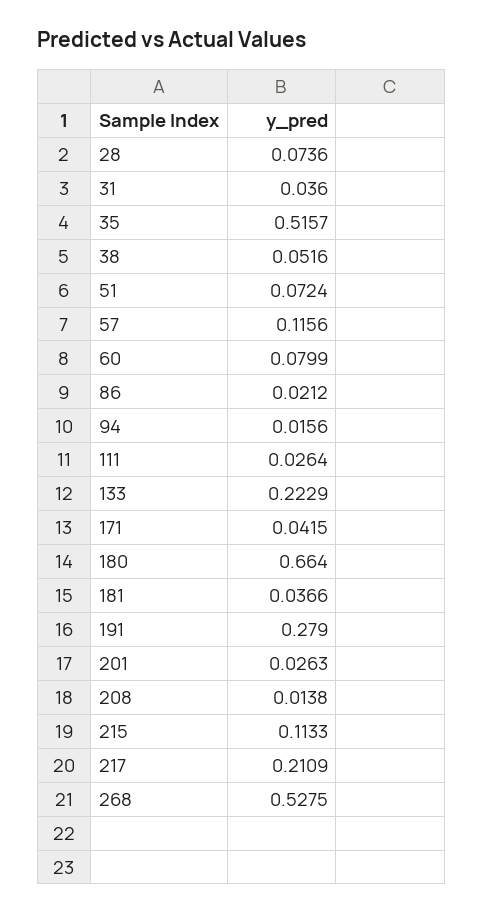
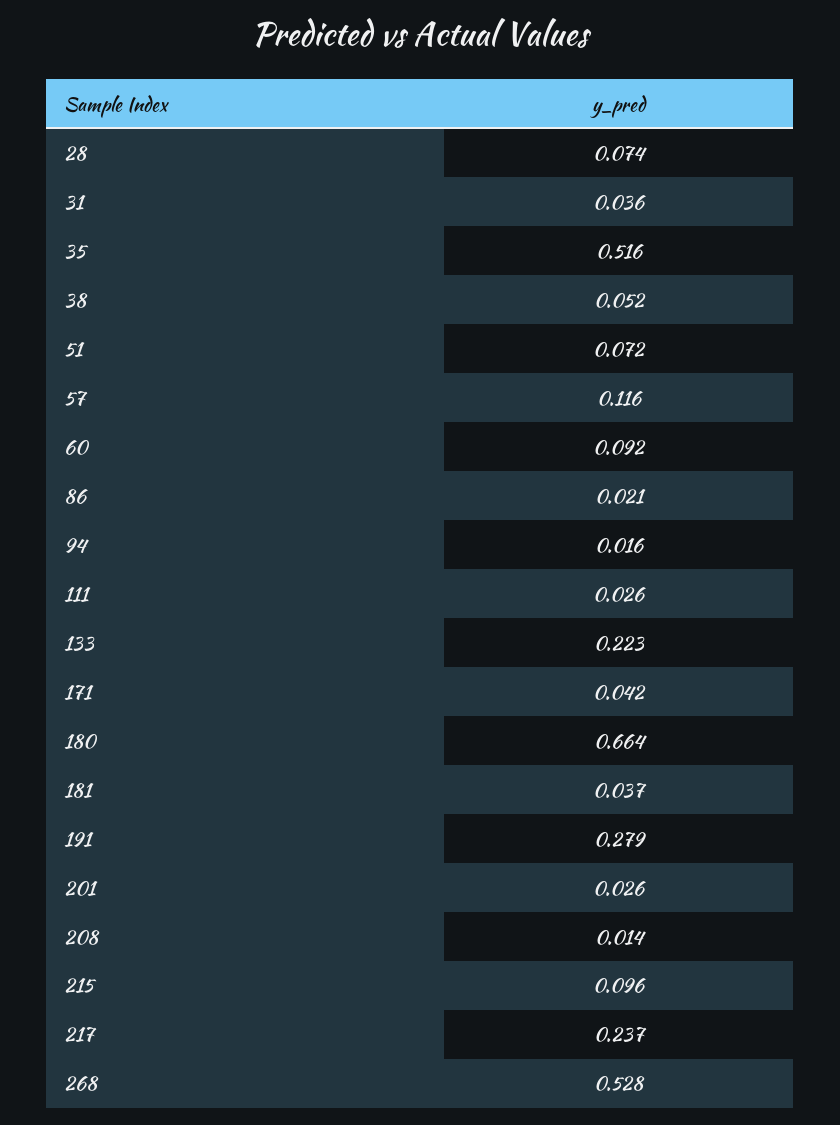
  {
    "28": 0.0736,
    "31": 0.036,
    "35": 0.5157,
    "38": 0.0516,
    "51": 0.0724,
    "57": 0.1156,
-   "60": 0.0799,
+   "60": 0.092,
    "86": 0.0212,
    "94": 0.0156,
    "111": 0.0264,
    "133": 0.2229,
    "171": 0.0415,
    "180": 0.664,
    "181": 0.0366,
    "191": 0.279,
    "201": 0.0263,
    "208": 0.0138,
-   "215": 0.1133,
+   "215": 0.096,
-   "217": 0.2109,
+   "217": 0.237,
    "268": 0.5275
  }

